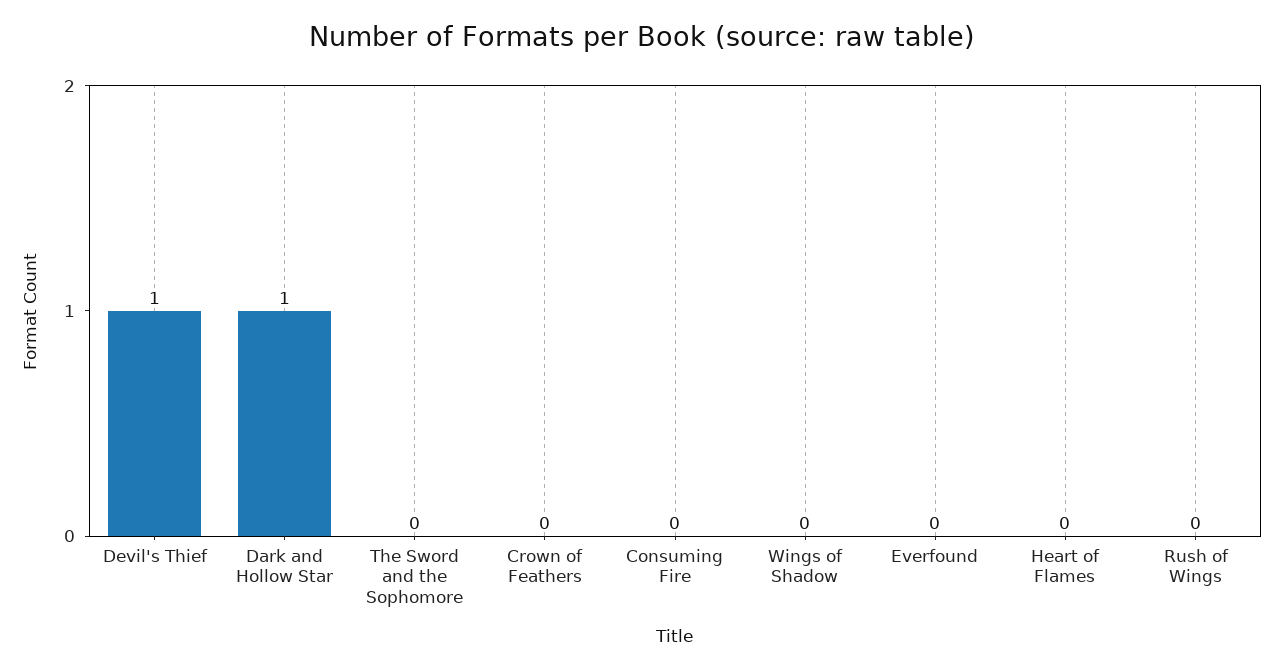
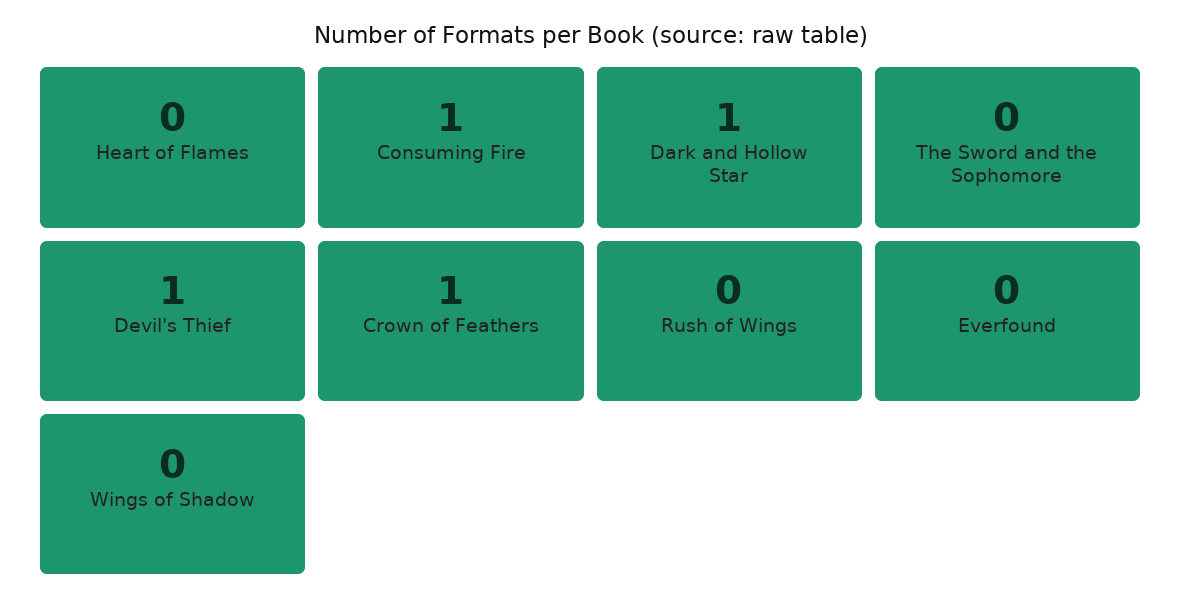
  {
    "Devil's Thief": 1,
    "Dark and Hollow Star": 1,
    "The Sword and the Sophomore": 0,
-   "Crown of Feathers": 0,
+   "Crown of Feathers": 1,
-   "Consuming Fire": 0,
+   "Consuming Fire": 1,
    "Wings of Shadow": 0,
    "Everfound": 0,
    "Heart of Flames": 0,
    "Rush of Wings": 0
  }

